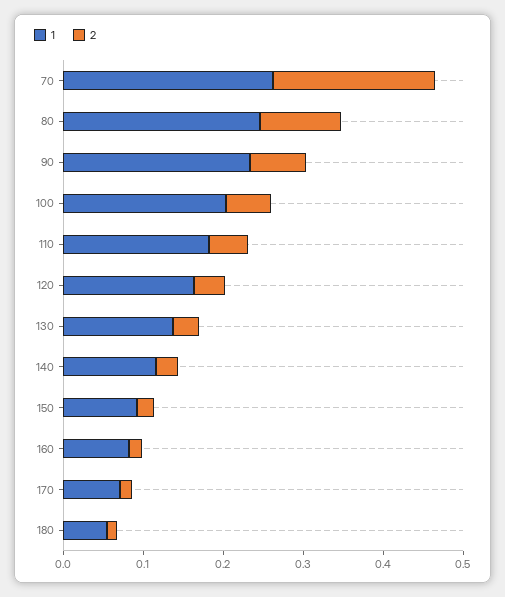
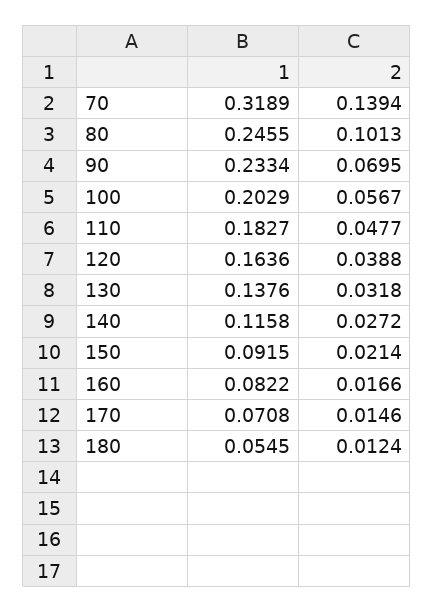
  {
    "1": {
-     "70": 0.26,
+     "70": 0.3189,
      "80": 0.2455,
      "90": 0.2334,
      "100": 0.2029,
      "110": 0.1827,
      "120": 0.1636,
      "130": 0.1376,
      "140": 0.1158,
      "150": 0.0915,
      "160": 0.0822,
      "170": 0.0708,
      "180": 0.0545
    },
    "2": {
-     "70": 0.2,
+     "70": 0.1394,
      "80": 0.1013,
      "90": 0.0695,
      "100": 0.0567,
      "110": 0.0477,
      "120": 0.0388,
      "130": 0.0318,
      "140": 0.0272,
      "150": 0.0214,
      "160": 0.0166,
      "170": 0.0146,
      "180": 0.0124
    }
  }

